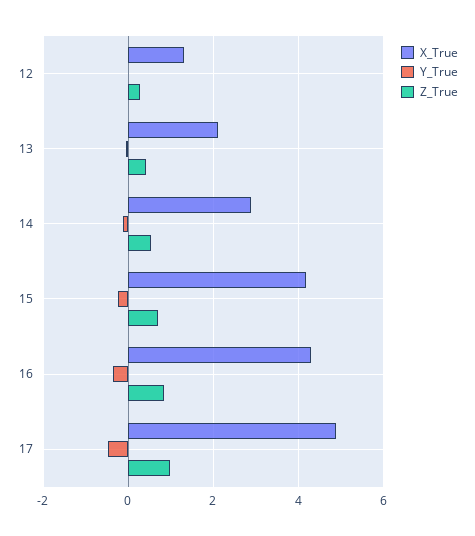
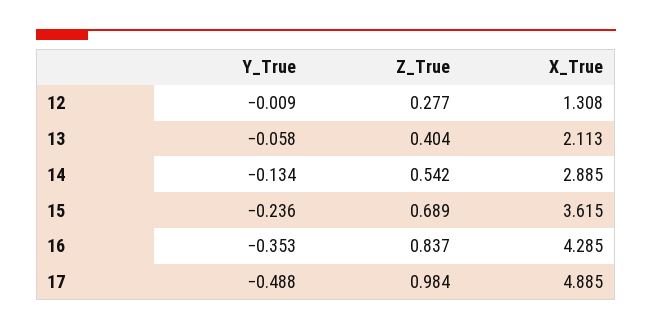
  {
    "X_True": {
      "12": 1.308,
      "13": 2.113,
      "14": 2.885,
-     "15": 4.2,
+     "15": 3.615,
      "16": 4.285,
      "17": 4.885
    },
    "Y_True": {
      "12": -0.009,
      "13": -0.058,
      "14": -0.134,
      "15": -0.236,
      "16": -0.353,
      "17": -0.488
    },
    "Z_True": {
      "12": 0.277,
      "13": 0.404,
      "14": 0.542,
      "15": 0.689,
      "16": 0.837,
      "17": 0.984
    }
  }

